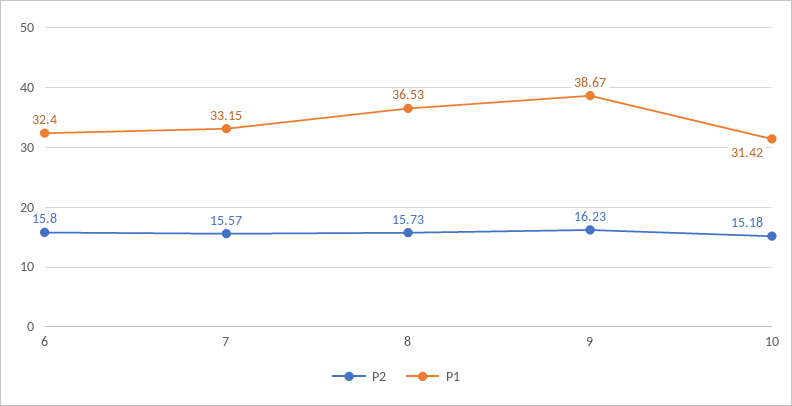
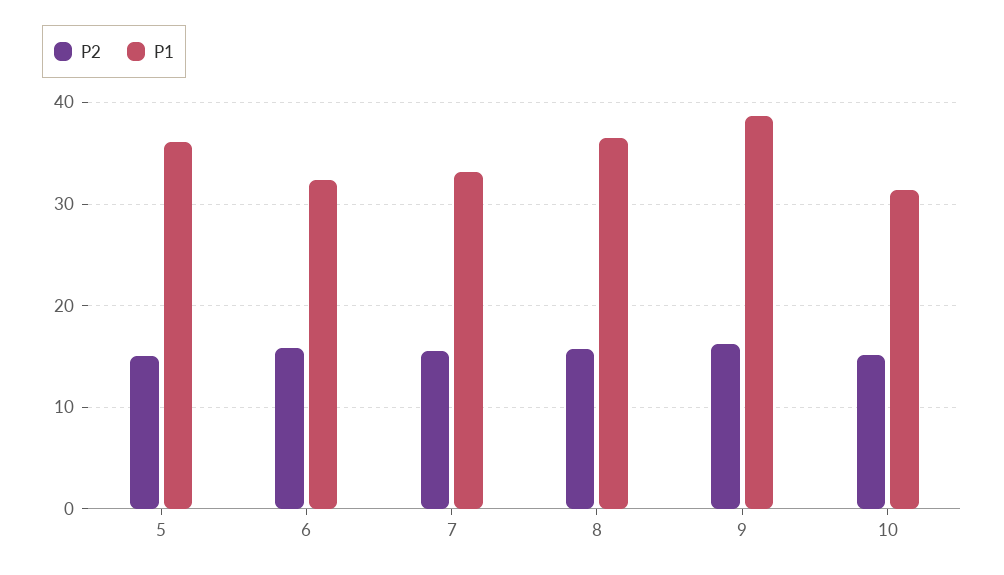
  {
    "P2": {
      "6": 15.8,
      "7": 15.57,
      "8": 15.73,
      "9": 16.23,
-     "10": 15.18
+     "10": 15.18,
+     "5": 15
    },
    "P1": {
      "6": 32.4,
      "7": 33.15,
      "8": 36.53,
      "9": 38.67,
-     "10": 31.42
+     "10": 31.42,
+     "5": 36
    }
  }

